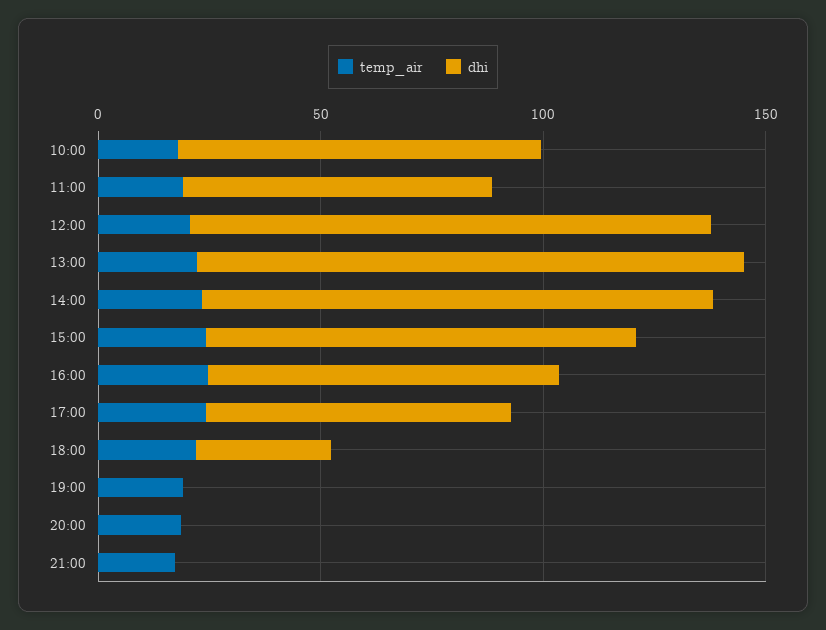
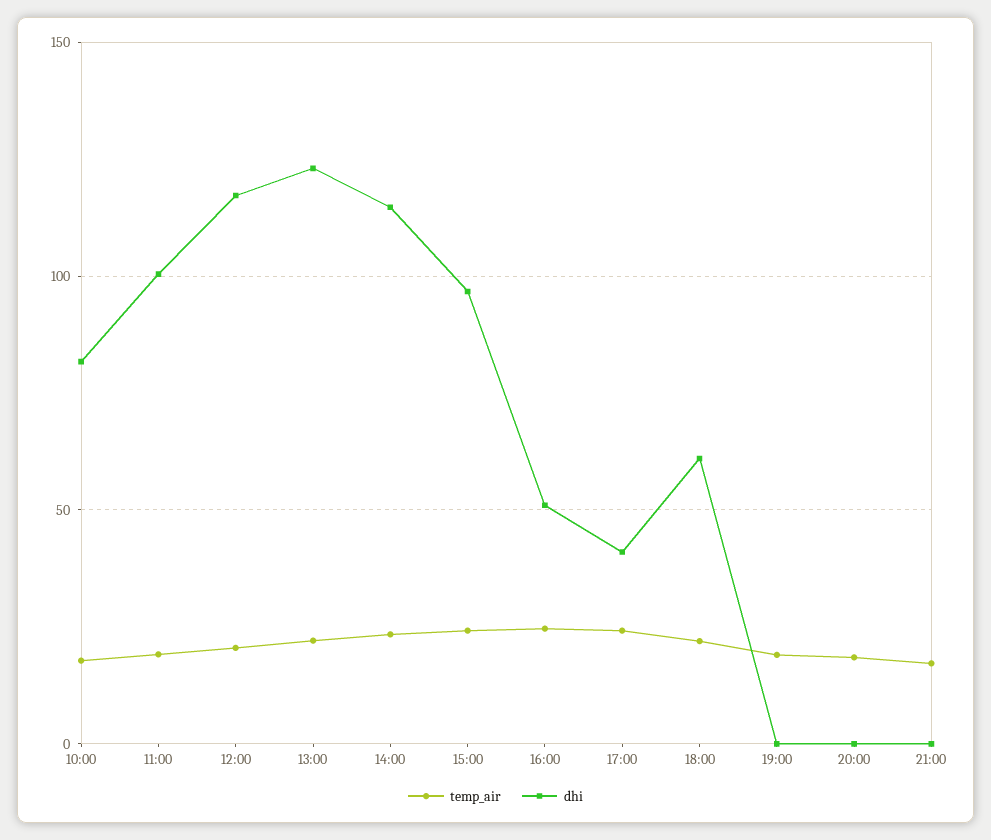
  {
    "temp_air": {
      "10:00": 20,
      "11:00": 20,
      "12:00": 20,
      "13:00": 20,
      "14:00": 25,
      "15:00": 25,
      "16:00": 25,
      "17:00": 25,
      "18:00": 20,
      "19:00": 20,
      "20:00": 20,
      "21:00": 15
    },
    "dhi": {
      "10:00": 80,
-     "11:00": 70,
+     "11:00": 100,
      "12:00": 115,
      "13:00": 125,
      "14:00": 115,
      "15:00": 95,
-     "16:00": 80,
+     "16:00": 50,
-     "17:00": 70,
+     "17:00": 40,
-     "18:00": 30,
+     "18:00": 60,
      "19:00": 0,
      "20:00": 0,
      "21:00": 0
    }
  }

